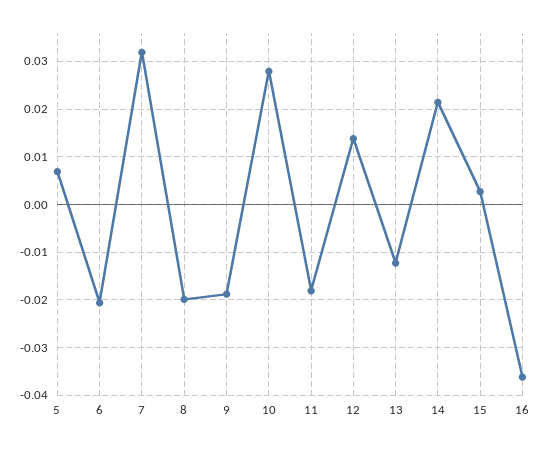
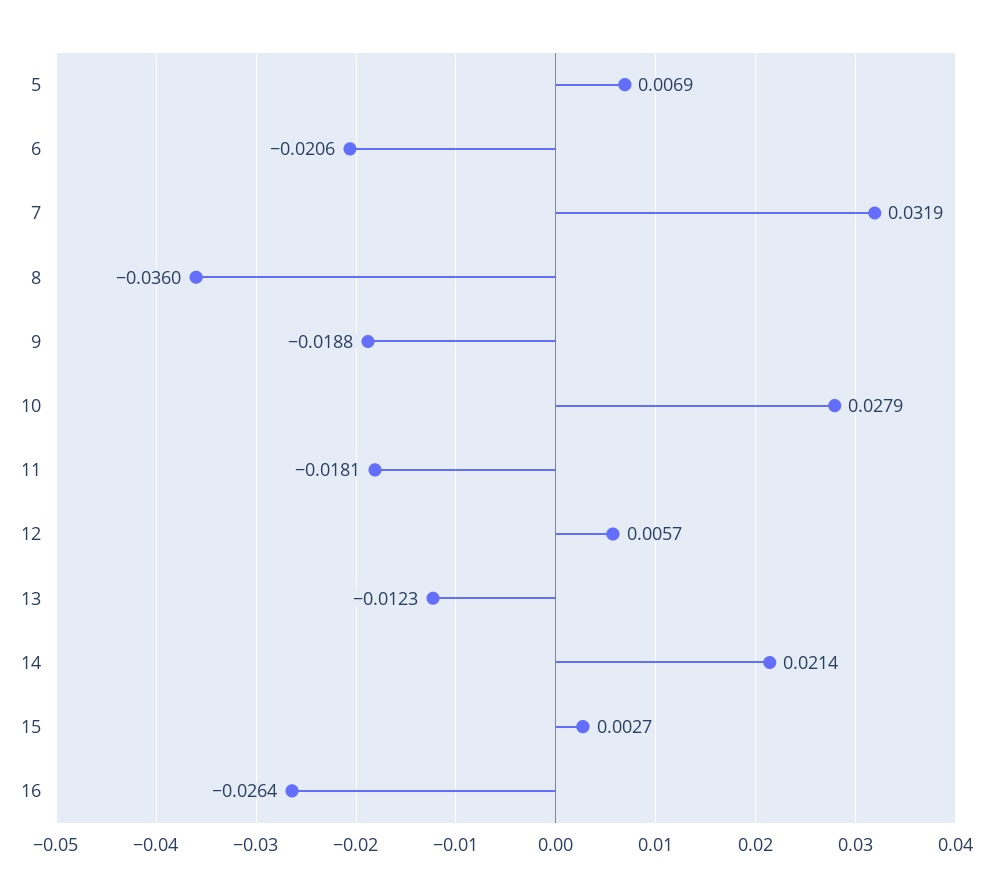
  {
    "5": 0.0069,
    "6": -0.0206,
    "7": 0.0319,
-   "8": -0.02,
+   "8": -0.036,
    "9": -0.0188,
    "10": 0.0279,
    "11": -0.0181,
-   "12": 0.014,
+   "12": 0.0057,
    "13": -0.0123,
    "14": 0.0214,
    "15": 0.0027,
-   "16": -0.036
+   "16": -0.0264
  }

